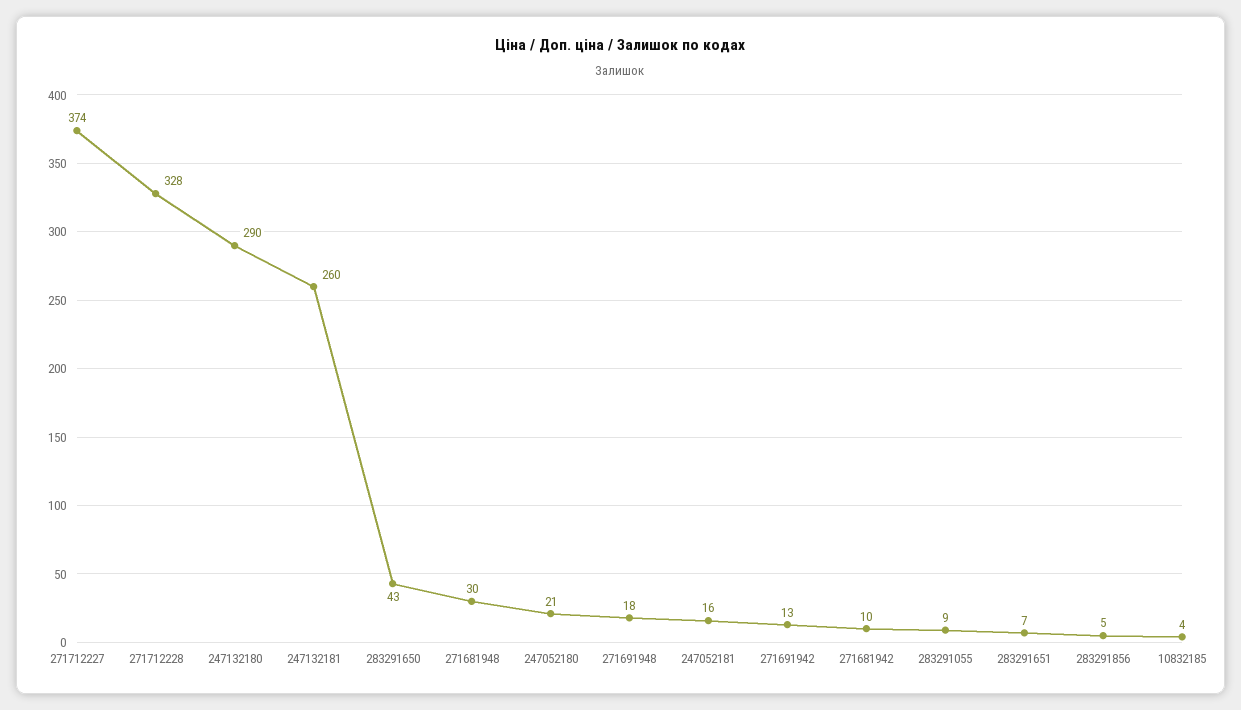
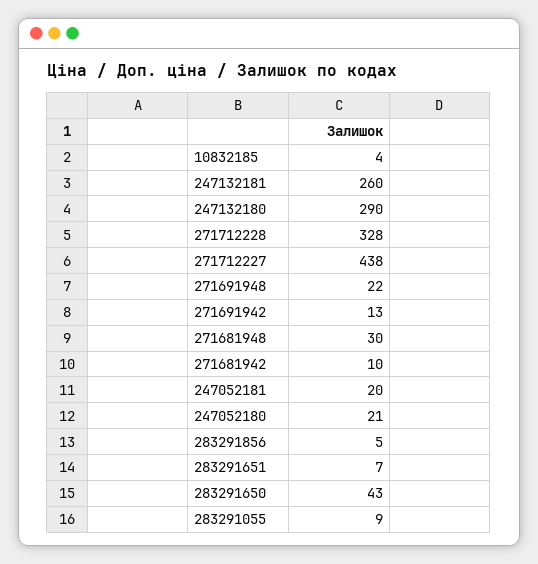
  {
-   "271712227": 374,
+   "271712227": 438,
    "271712228": 328,
    "247132180": 290,
    "247132181": 260,
    "283291650": 43,
    "271681948": 30,
    "247052180": 21,
-   "271691948": 18,
+   "271691948": 22,
-   "247052181": 16,
+   "247052181": 20,
    "271691942": 13,
    "271681942": 10,
    "283291055": 9,
    "283291651": 7,
    "283291856": 5,
    "10832185": 4
  }

